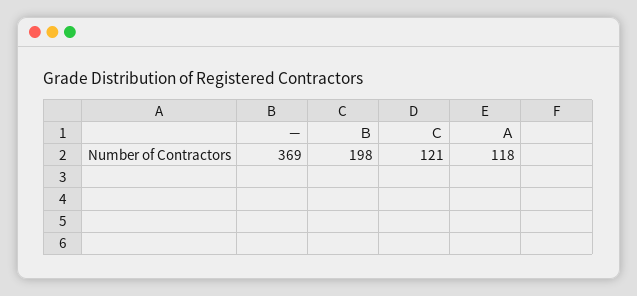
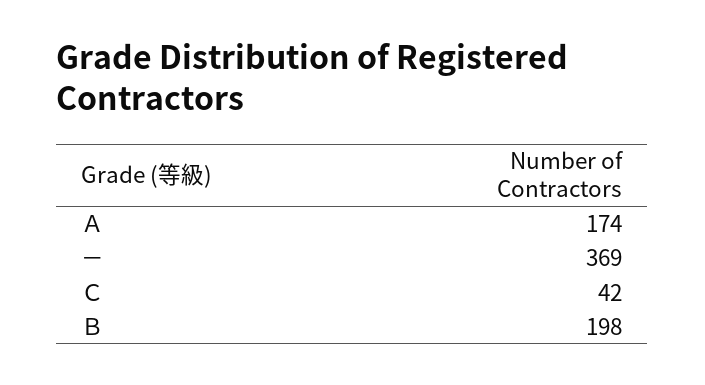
  {
    "－": 369,
    "Ｂ": 198,
-   "Ｃ": 121,
+   "Ｃ": 42,
-   "Ａ": 118
+   "Ａ": 174
  }

